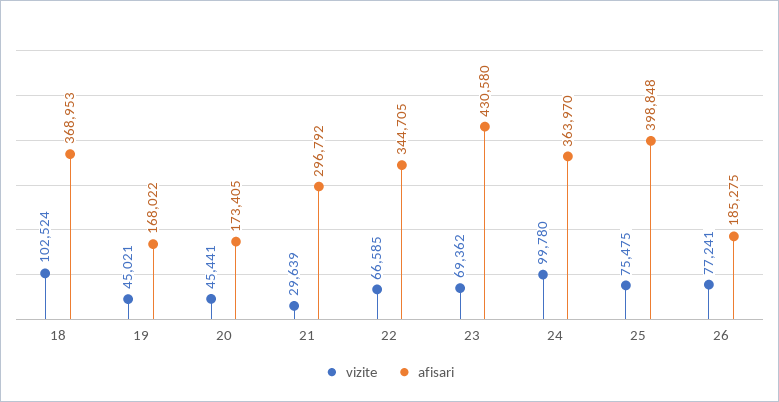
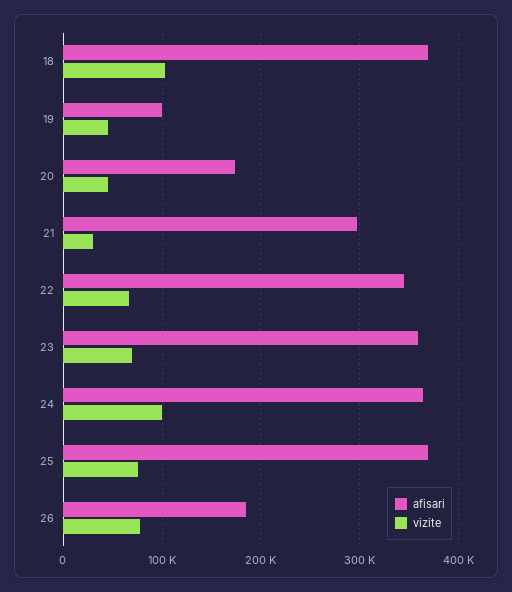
  {
    "vizite": {
      "18": 102524,
      "19": 45021,
      "20": 45441,
      "21": 29639,
      "22": 66585,
      "23": 69362,
      "24": 99780,
      "25": 75475,
      "26": 77241
    },
    "afisari": {
      "18": 368953,
-     "19": 168022,
+     "19": 100000,
      "20": 173405,
      "21": 296792,
      "22": 344705,
-     "23": 430580,
+     "23": 360000,
      "24": 363970,
-     "25": 398848,
+     "25": 370000,
      "26": 185275
    }
  }

